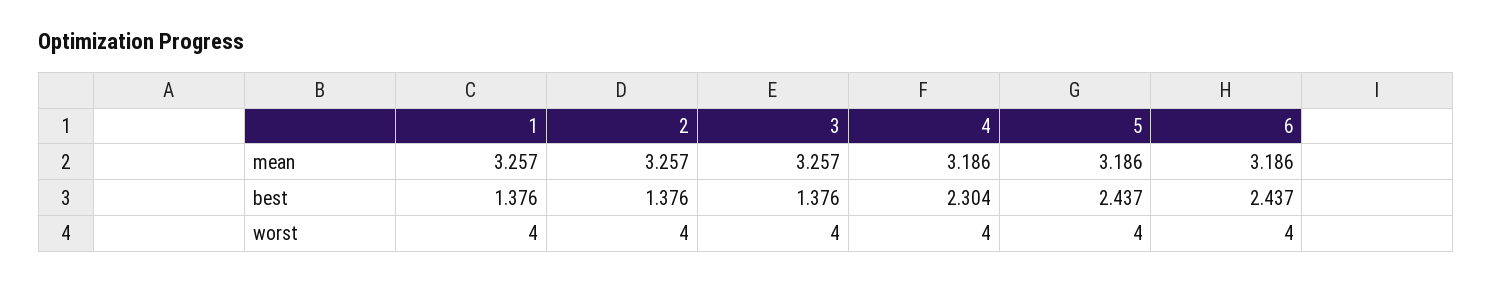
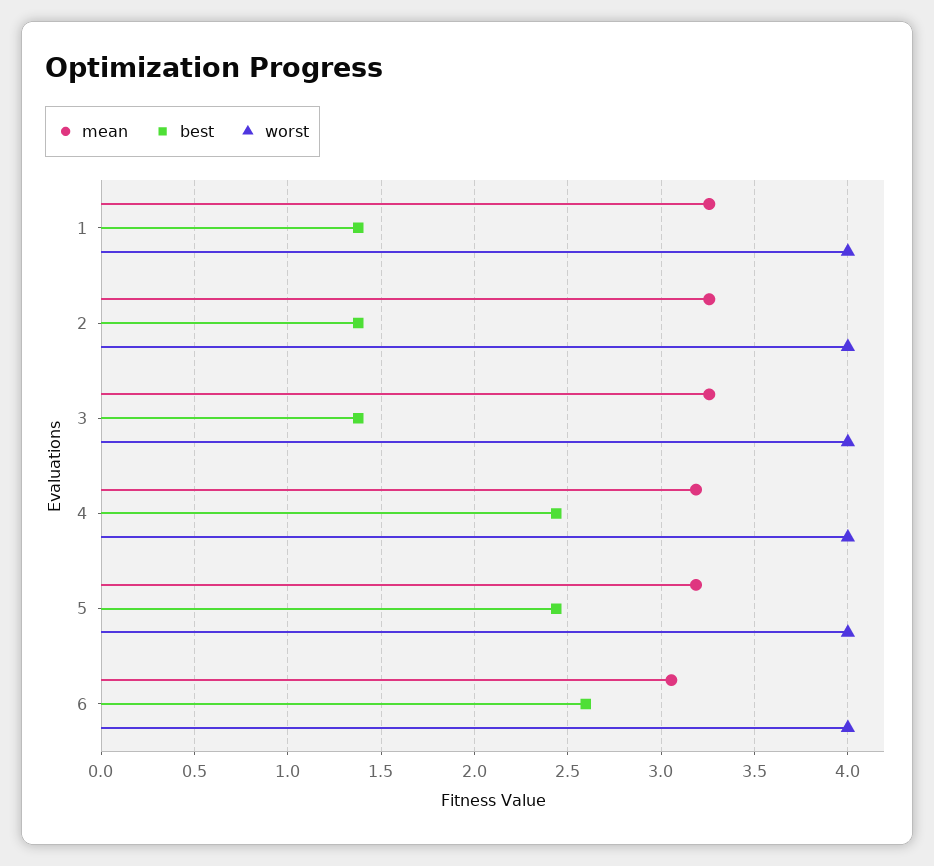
  {
    "mean": {
      "1": 3.257,
      "2": 3.257,
      "3": 3.257,
      "4": 3.186,
      "5": 3.186,
-     "6": 3.186
+     "6": 3.05
    },
    "best": {
      "1": 1.376,
      "2": 1.376,
      "3": 1.376,
-     "4": 2.304,
+     "4": 2.45,
      "5": 2.437,
-     "6": 2.437
+     "6": 2.6
    },
    "worst": {
      "1": 4,
      "2": 4,
      "3": 4,
      "4": 4,
      "5": 4,
      "6": 4
    }
  }

